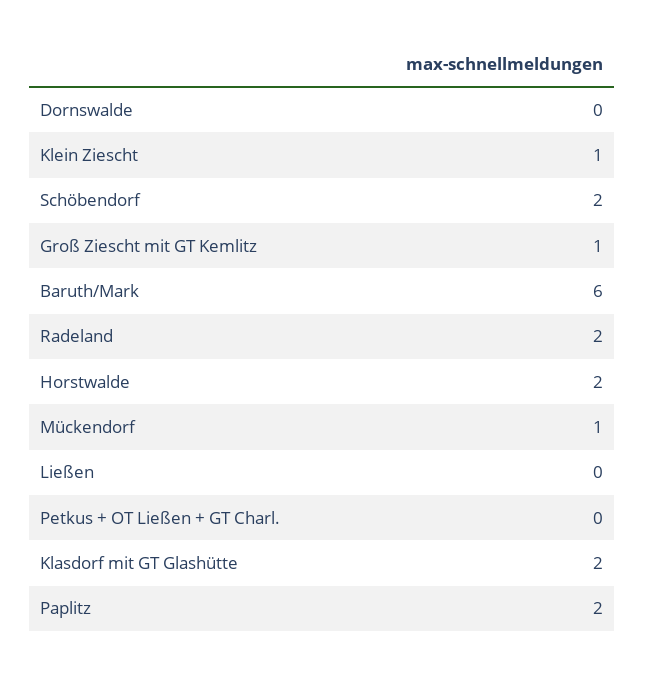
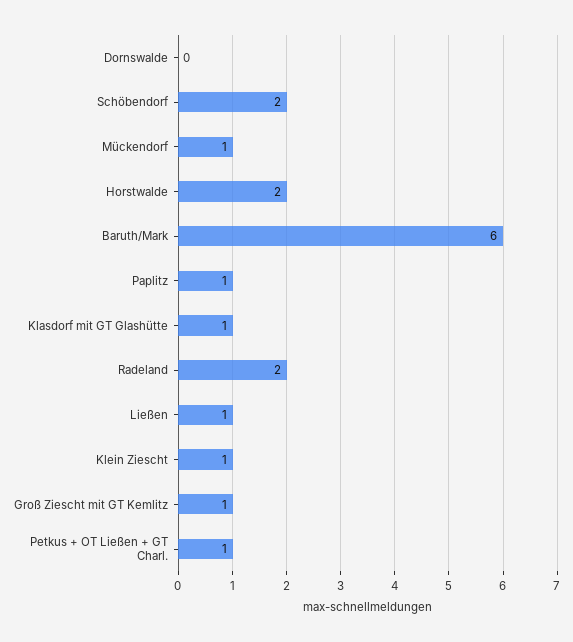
  {
    "Dornswalde": 0,
    "Klein Ziescht": 1,
    "Schöbendorf": 2,
    "Groß Ziescht mit GT Kemlitz": 1,
    "Baruth/Mark": 6,
    "Radeland": 2,
    "Horstwalde": 2,
    "Mückendorf": 1,
-   "Ließen": 0,
+   "Ließen": 1,
-   "Petkus + OT Ließen + GT Charl.": 0,
+   "Petkus + OT Ließen + GT Charl.": 1,
-   "Klasdorf mit GT Glashütte": 2,
+   "Klasdorf mit GT Glashütte": 1,
-   "Paplitz": 2
+   "Paplitz": 1
  }

